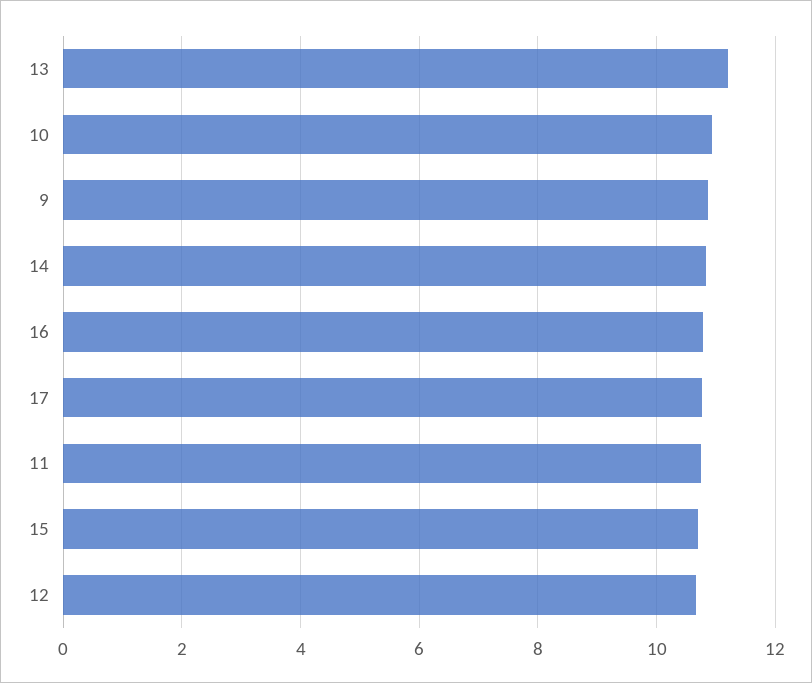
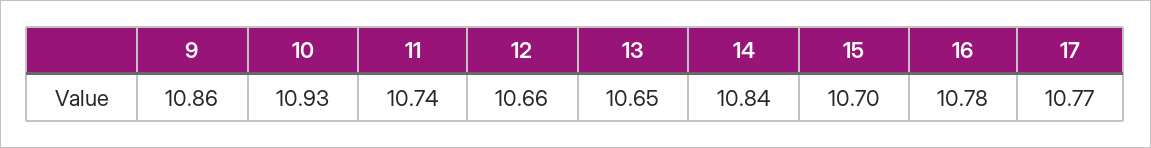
  {
-   "13": 11.2,
+   "13": 10.65,
    "10": 10.93,
    "9": 10.86,
    "14": 10.84,
    "16": 10.78,
    "17": 10.77,
    "11": 10.74,
    "15": 10.7,
    "12": 10.66
  }

